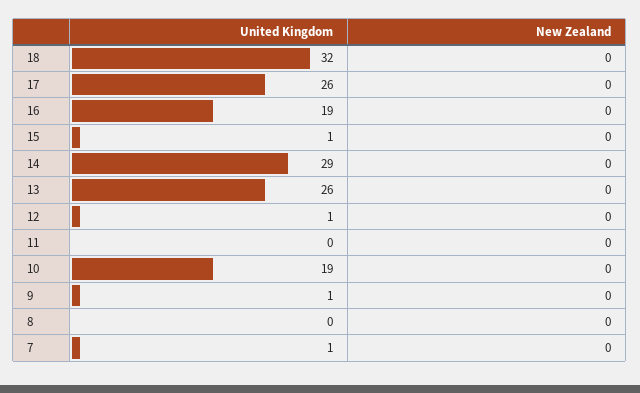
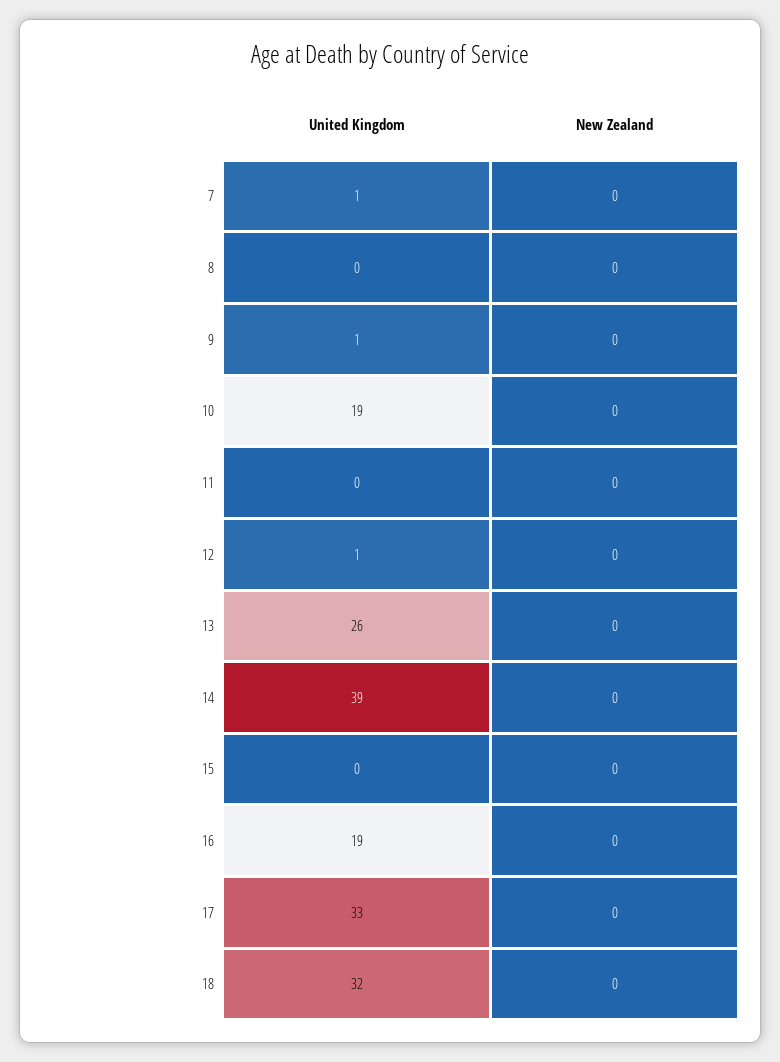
  {
    "United Kingdom": {
      "18": 32,
-     "17": 26,
+     "17": 33,
      "16": 19,
-     "15": 1,
+     "15": 0,
-     "14": 29,
+     "14": 39,
      "13": 26,
      "12": 1,
      "11": 0,
      "10": 19,
      "9": 1,
      "8": 0,
      "7": 1
    },
    "New Zealand": {
      "18": 0,
      "17": 0,
      "16": 0,
      "15": 0,
      "14": 0,
      "13": 0,
      "12": 0,
      "11": 0,
      "10": 0,
      "9": 0,
      "8": 0,
      "7": 0
    }
  }

